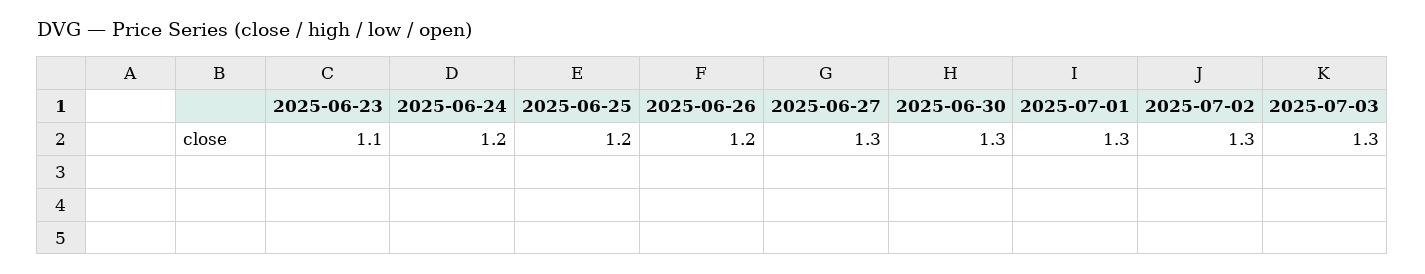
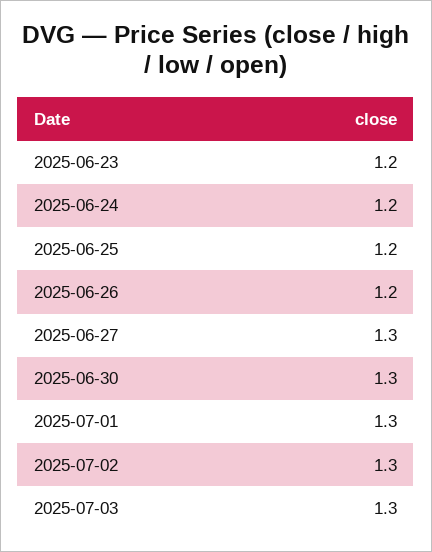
  {
-   "2025-06-23": 1.1,
+   "2025-06-23": 1.2,
    "2025-06-24": 1.2,
    "2025-06-25": 1.2,
    "2025-06-26": 1.2,
    "2025-06-27": 1.3,
    "2025-06-30": 1.3,
    "2025-07-01": 1.3,
    "2025-07-02": 1.3,
    "2025-07-03": 1.3
  }

